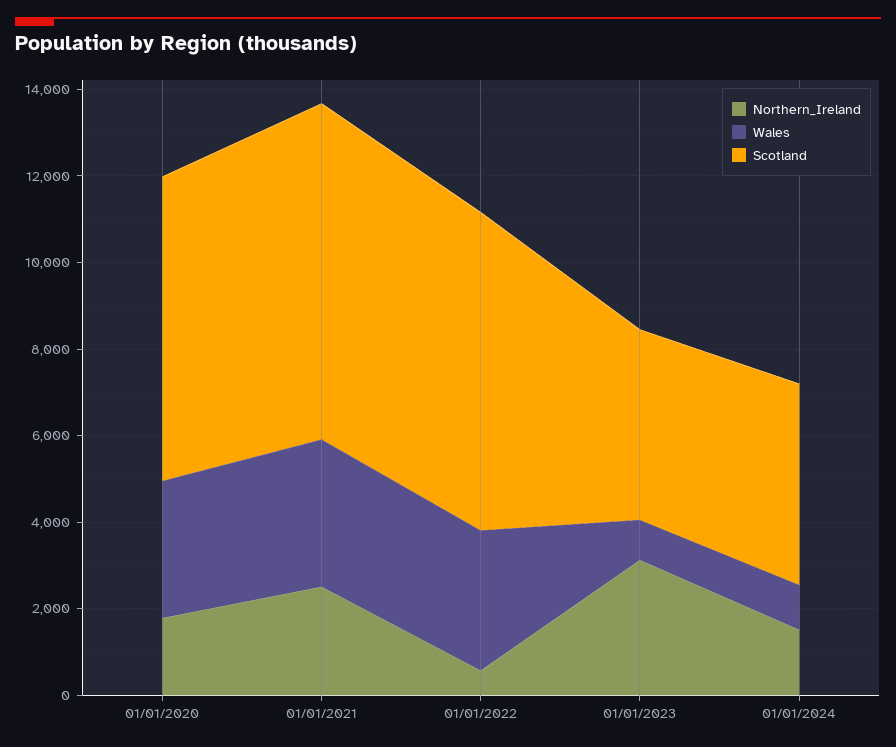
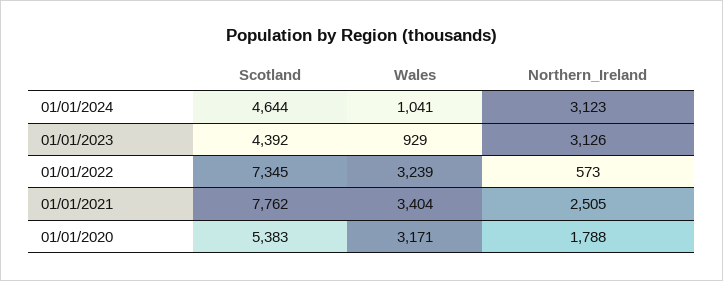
  {
    "Northern_Ireland": {
      "01/01/2020": 1788,
      "01/01/2021": 2505,
      "01/01/2022": 573,
      "01/01/2023": 3126,
-     "01/01/2024": 1500
+     "01/01/2024": 3123
    },
    "Wales": {
      "01/01/2020": 3171,
      "01/01/2021": 3404,
      "01/01/2022": 3239,
      "01/01/2023": 929,
      "01/01/2024": 1041
    },
    "Scotland": {
-     "01/01/2020": 7000,
+     "01/01/2020": 5383,
      "01/01/2021": 7762,
      "01/01/2022": 7345,
      "01/01/2023": 4392,
      "01/01/2024": 4644
    }
  }

